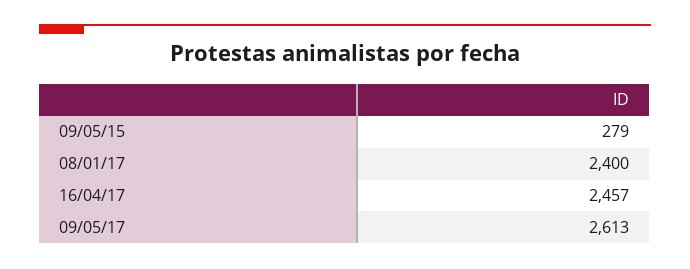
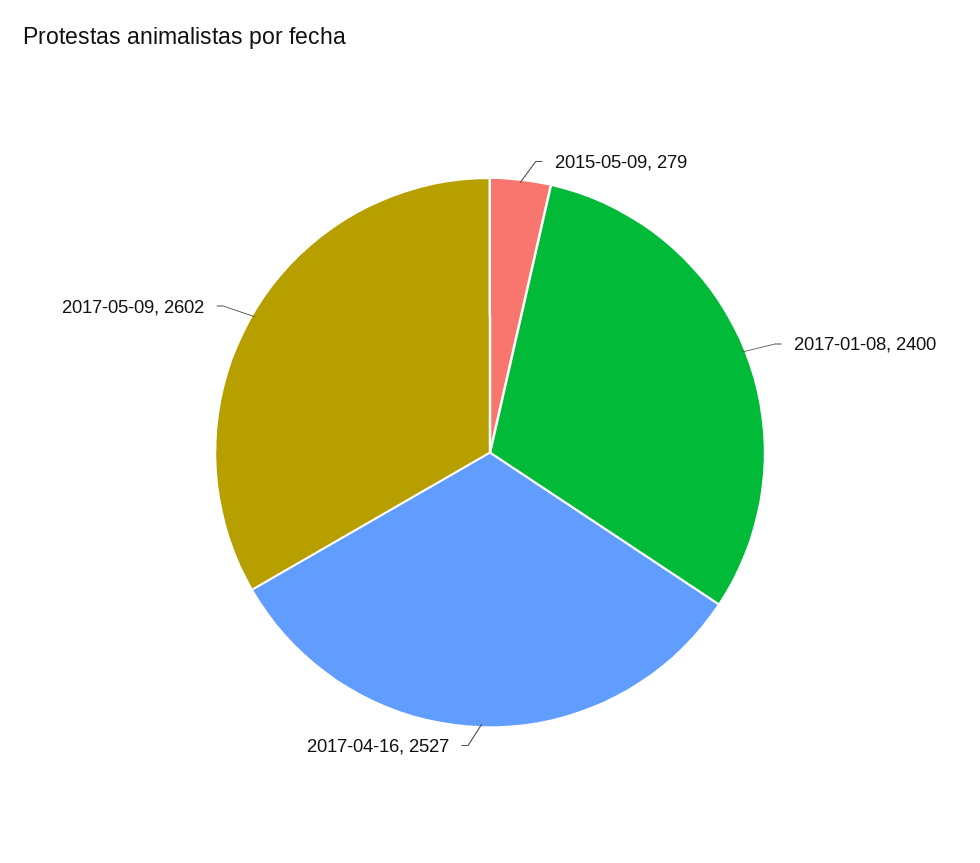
  {
    "09/05/15": 279,
    "08/01/17": 2400,
-   "16/04/17": 2457,
+   "16/04/17": 2527,
-   "09/05/17": 2613
+   "09/05/17": 2602
  }

